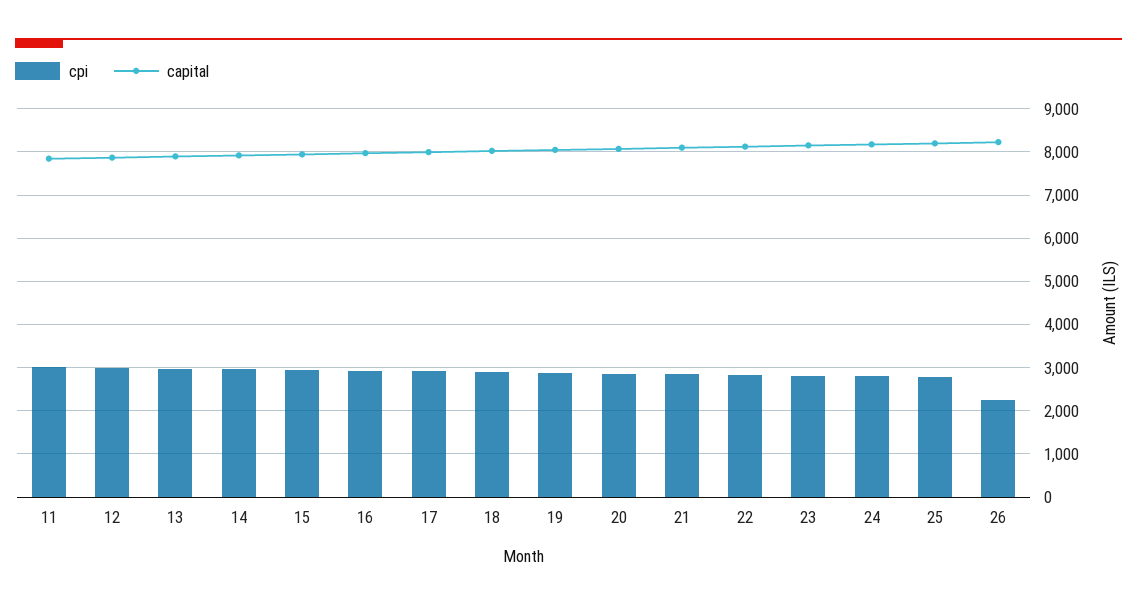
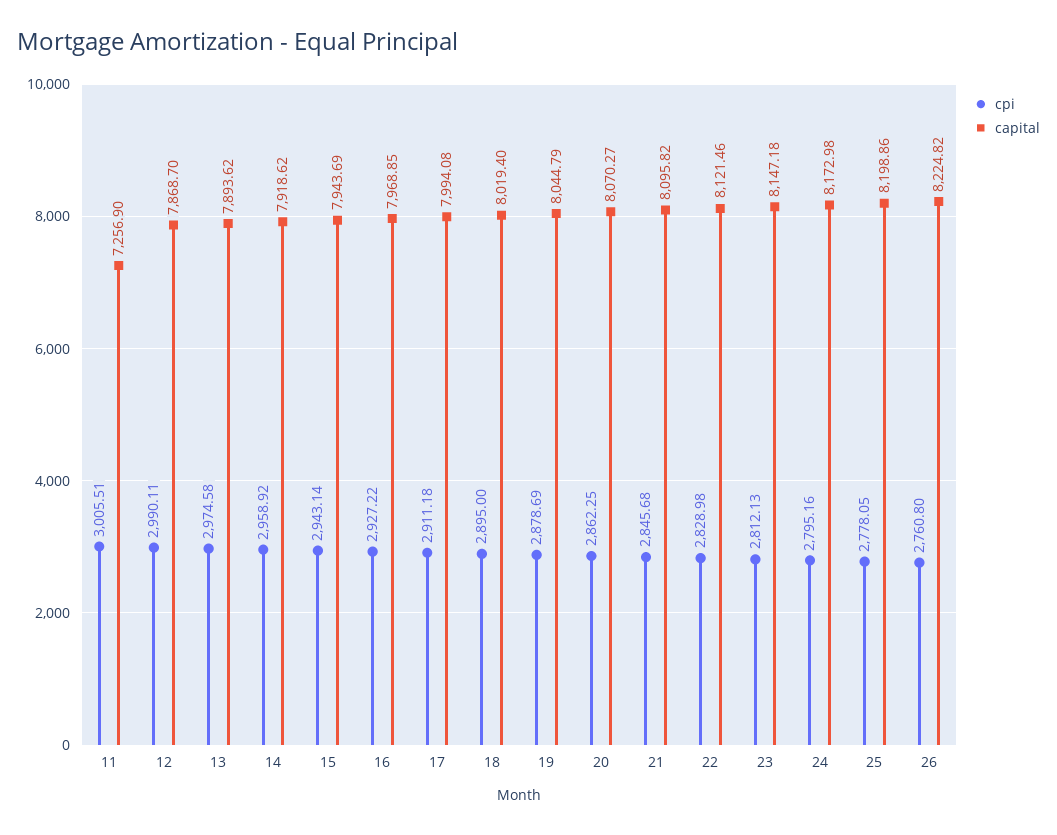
  {
    "cpi": {
      "11": 3005.51,
      "12": 2990.11,
      "13": 2974.58,
      "14": 2958.92,
      "15": 2943.14,
      "16": 2927.22,
      "17": 2911.18,
      "18": 2895,
      "19": 2878.69,
      "20": 2862.25,
      "21": 2845.68,
      "22": 2828.98,
      "23": 2812.13,
      "24": 2795.16,
      "25": 2778.05,
-     "26": 2200
+     "26": 2760.8
    },
    "capital": {
-     "11": 7800,
+     "11": 7256.9,
      "12": 7868.7,
      "13": 7893.62,
      "14": 7918.62,
      "15": 7943.69,
      "16": 7968.85,
      "17": 7994.08,
      "18": 8019.4,
      "19": 8044.79,
      "20": 8070.27,
      "21": 8095.82,
      "22": 8121.46,
      "23": 8147.18,
      "24": 8172.98,
      "25": 8198.86,
      "26": 8224.82
    }
  }

